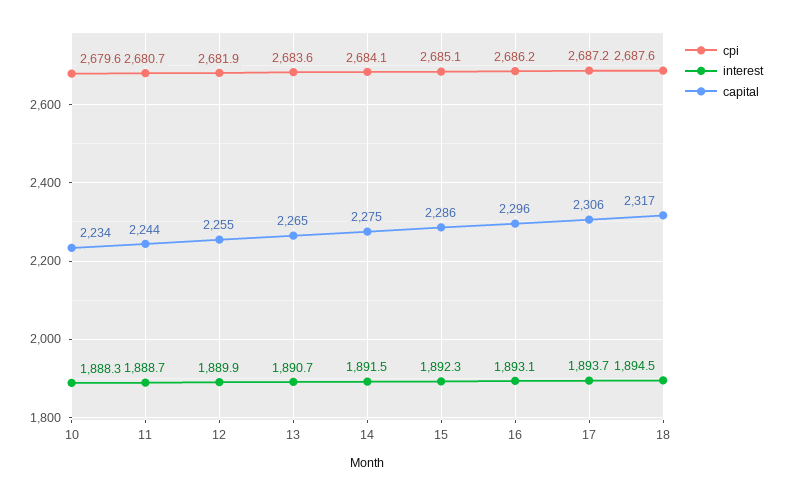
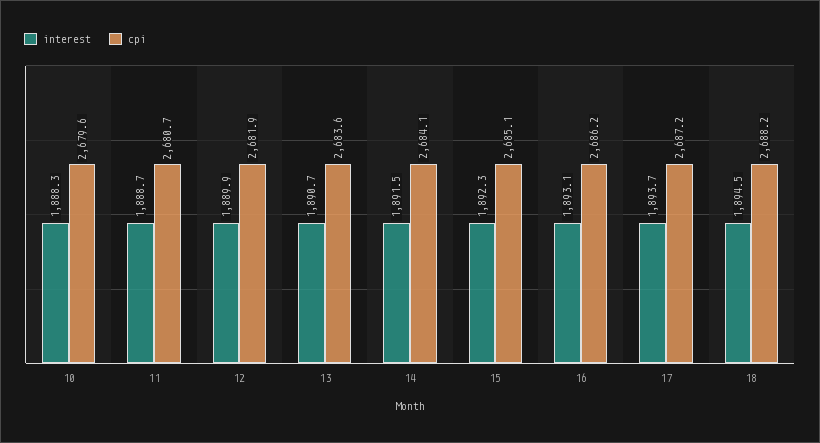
  {
    "cpi": {
      "10": 2679.6,
      "11": 2680.7,
      "12": 2681.9,
      "13": 2683.6,
      "14": 2684.1,
      "15": 2685.1,
      "16": 2686.2,
      "17": 2687.2,
-     "18": 2687.6
+     "18": 2688.2
    },
    "interest": {
      "10": 1888.3,
      "11": 1888.7,
      "12": 1889.9,
      "13": 1890.7,
      "14": 1891.5,
      "15": 1892.3,
      "16": 1893.1,
      "17": 1893.7,
      "18": 1894.5
-   },
+   }
-   "capital": {
-     "10": 2234,
-     "11": 2244,
-     "12": 2255,
-     "13": 2265,
-     "14": 2275,
-     "15": 2286,
-     "16": 2296,
-     "17": 2306,
-     "18": 2317
-   }
  }

